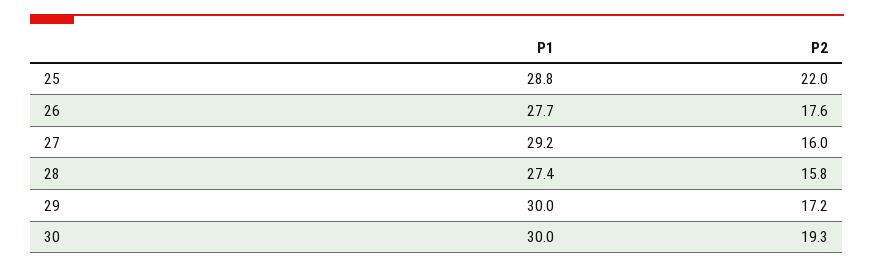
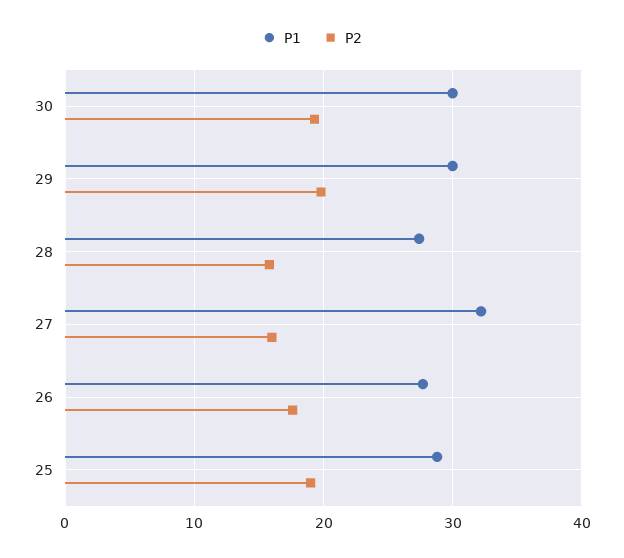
  {
    "P1": {
      "25": 28.8,
      "26": 27.7,
-     "27": 29.2,
+     "27": 32,
      "28": 27.4,
      "29": 30,
      "30": 30
    },
    "P2": {
-     "25": 22,
+     "25": 19,
      "26": 17.6,
      "27": 16,
      "28": 15.8,
-     "29": 17.2,
+     "29": 20,
      "30": 19.3
    }
  }

